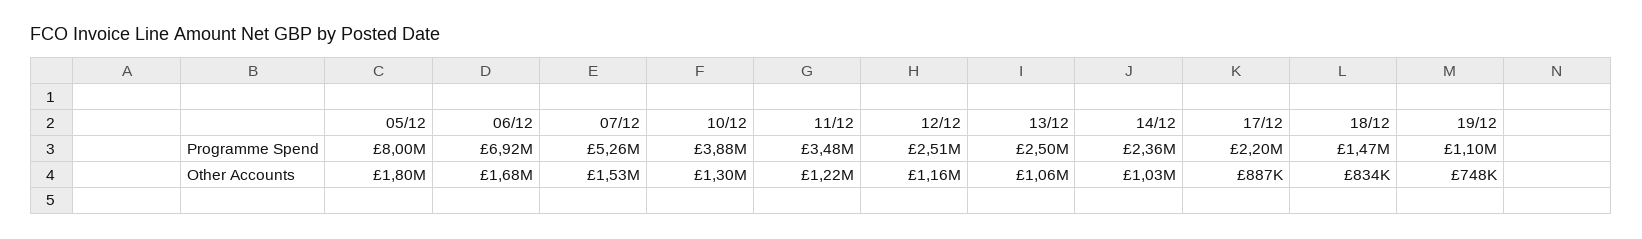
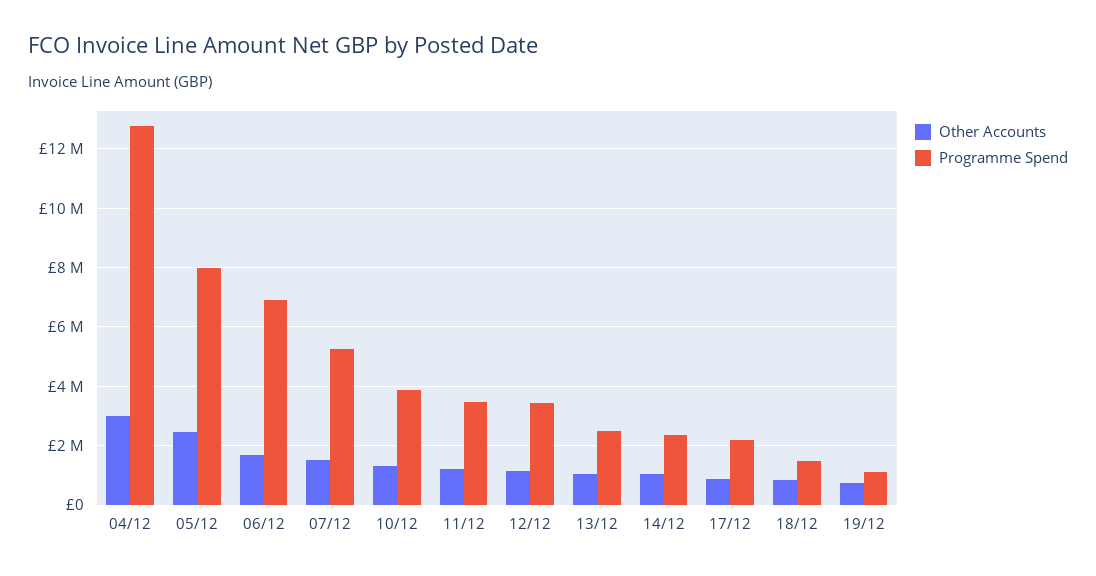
  {
    "Programme Spend": {
      "05/12": 8000000,
      "06/12": 6920000,
      "07/12": 5260000,
      "10/12": 3880000,
      "11/12": 3480000,
-     "12/12": 2510000,
+     "12/12": 3500000,
      "13/12": 2500000,
      "14/12": 2360000,
      "17/12": 2200000,
      "18/12": 1470000,
-     "19/12": 1100000
+     "19/12": 1100000,
+     "04/12": 12750000
    },
    "Other Accounts": {
-     "05/12": 1800000,
+     "05/12": 2500000,
      "06/12": 1680000,
      "07/12": 1530000,
      "10/12": 1300000,
      "11/12": 1220000,
      "12/12": 1160000,
      "13/12": 1060000,
      "14/12": 1030000,
      "17/12": 887000,
      "18/12": 834000,
-     "19/12": 748000
+     "19/12": 748000,
+     "04/12": 3000000
    }
  }

